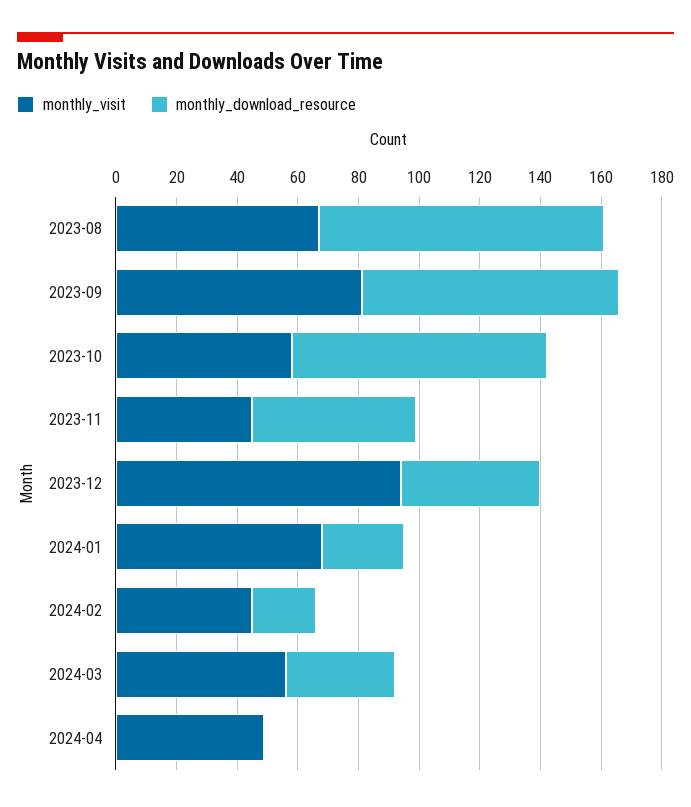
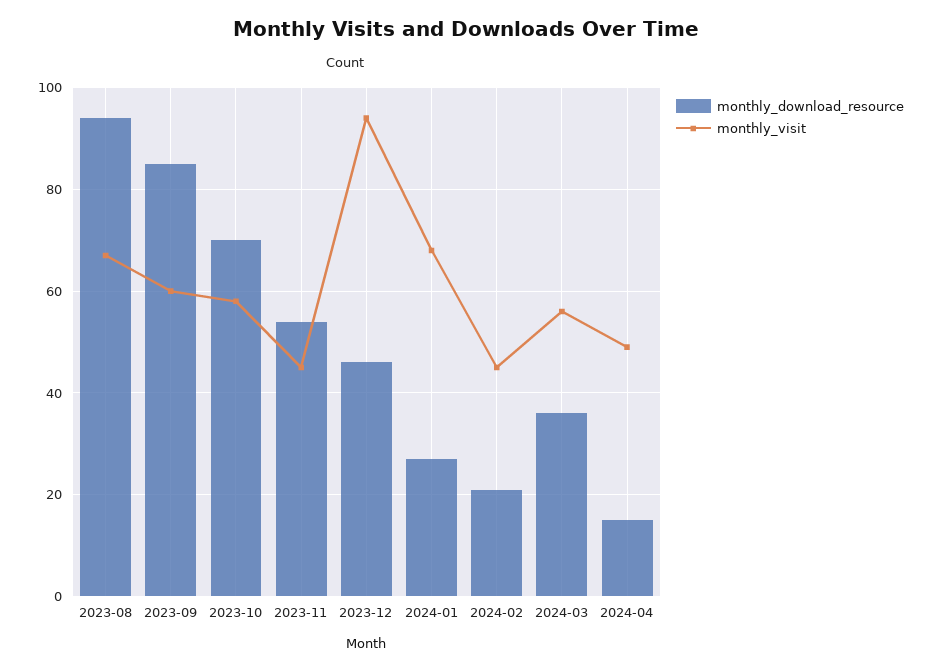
  {
    "monthly_visit": {
      "2023-08": 65,
-     "2023-09": 80,
+     "2023-09": 60,
      "2023-10": 60,
      "2023-11": 45,
      "2023-12": 95,
      "2024-01": 70,
      "2024-02": 45,
      "2024-03": 55,
      "2024-04": 50
    },
    "monthly_download_resource": {
      "2023-08": 95,
      "2023-09": 85,
-     "2023-10": 85,
+     "2023-10": 70,
      "2023-11": 55,
      "2023-12": 45,
      "2024-01": 25,
      "2024-02": 20,
      "2024-03": 35,
-     "2024-04": 0
+     "2024-04": 15
    }
  }

